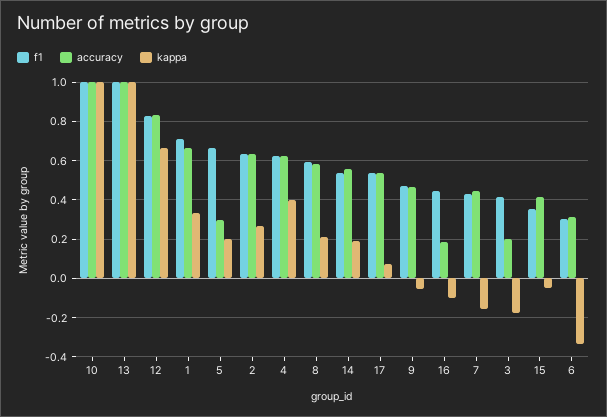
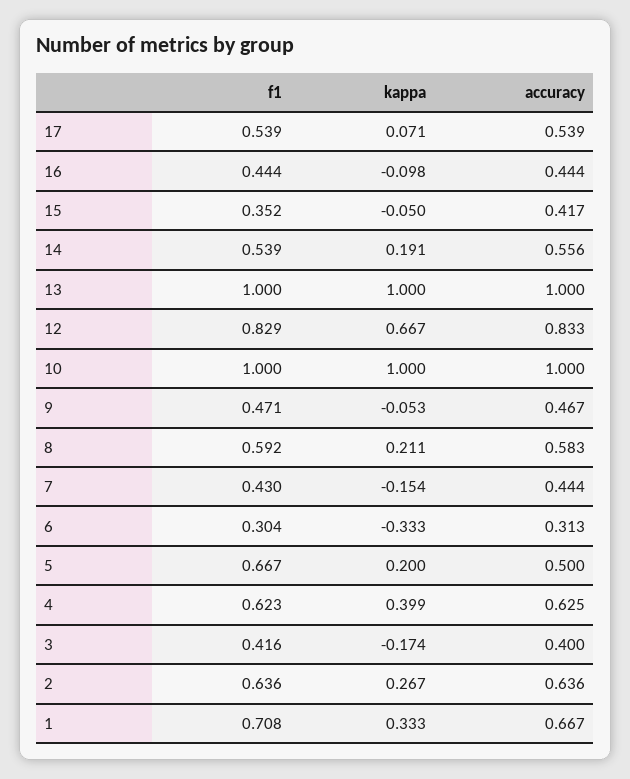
  {
    "f1": {
      "10": 1,
      "13": 1,
      "12": 0.829,
      "1": 0.708,
      "5": 0.667,
      "2": 0.636,
      "4": 0.623,
      "8": 0.592,
      "14": 0.539,
      "17": 0.539,
      "9": 0.471,
      "16": 0.444,
      "7": 0.43,
      "3": 0.416,
      "15": 0.352,
      "6": 0.304
    },
    "accuracy": {
      "10": 1,
      "13": 1,
      "12": 0.833,
      "1": 0.667,
-     "5": 0.3,
+     "5": 0.5,
      "2": 0.636,
      "4": 0.625,
      "8": 0.583,
      "14": 0.556,
      "17": 0.539,
      "9": 0.467,
-     "16": 0.2,
+     "16": 0.444,
      "7": 0.444,
-     "3": 0.2,
+     "3": 0.4,
      "15": 0.417,
      "6": 0.313
    },
    "kappa": {
      "10": 1,
      "13": 1,
      "12": 0.667,
      "1": 0.333,
      "5": 0.2,
      "2": 0.267,
      "4": 0.399,
      "8": 0.211,
      "14": 0.191,
      "17": 0.071,
      "9": -0.053,
      "16": -0.098,
      "7": -0.154,
      "3": -0.174,
      "15": -0.05,
      "6": -0.333
    }
  }

